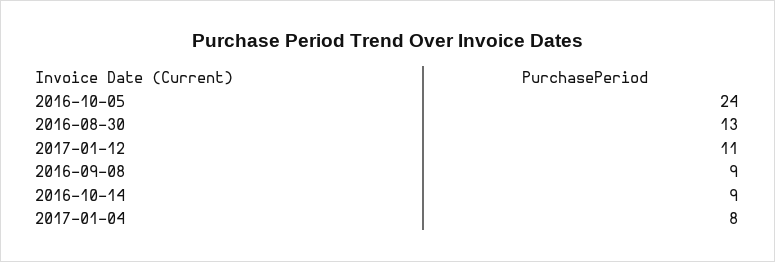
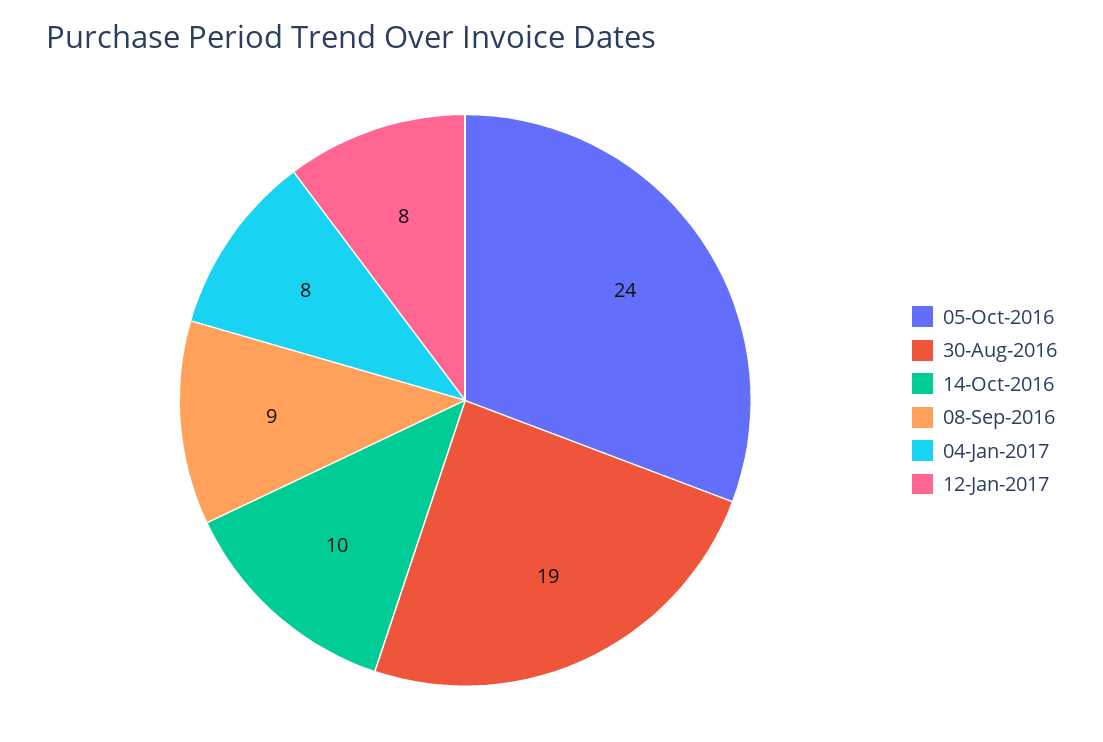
  {
    "2016-10-05": 24,
-   "2016-08-30": 13,
+   "2016-08-30": 19,
-   "2017-01-12": 11,
+   "2017-01-12": 8,
    "2016-09-08": 9,
-   "2016-10-14": 9,
+   "2016-10-14": 10,
    "2017-01-04": 8
  }

